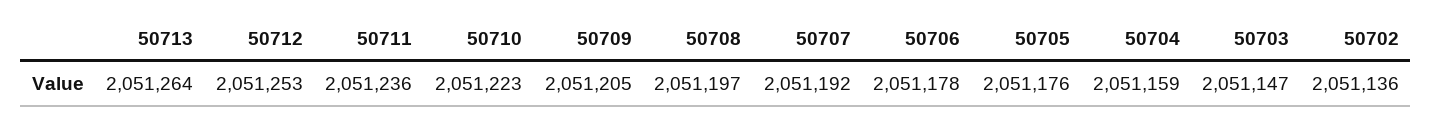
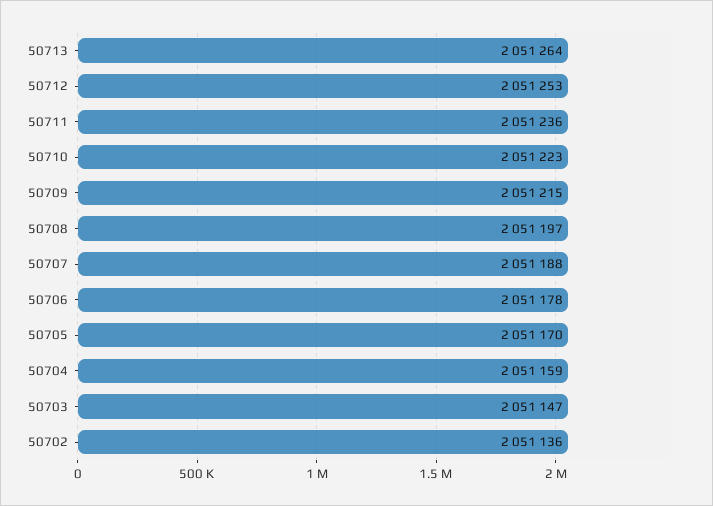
  {
    "50713": 2051264,
    "50712": 2051253,
    "50711": 2051236,
    "50710": 2051223,
-   "50709": 2051205,
+   "50709": 2051215,
    "50708": 2051197,
-   "50707": 2051192,
+   "50707": 2051188,
    "50706": 2051178,
-   "50705": 2051176,
+   "50705": 2051170,
    "50704": 2051159,
    "50703": 2051147,
    "50702": 2051136
  }

